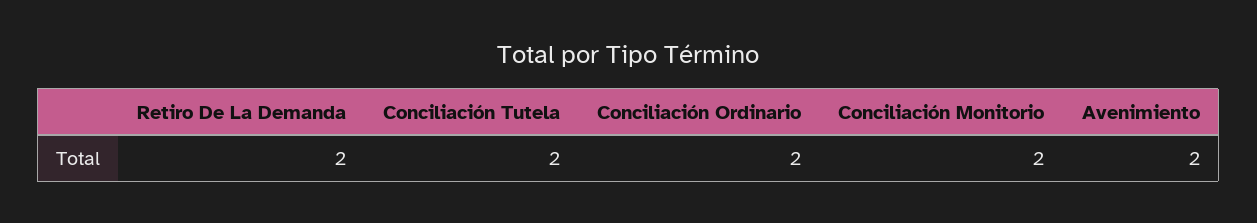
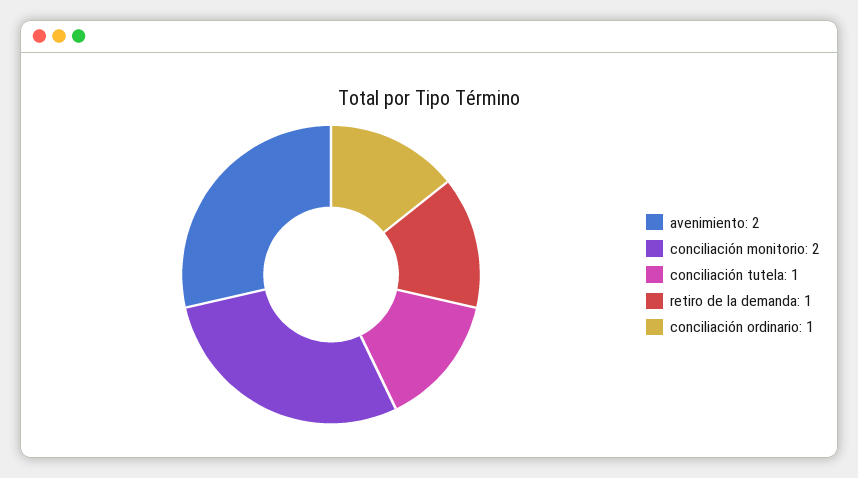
  {
-   "Retiro De La Demanda": 2,
+   "Retiro De La Demanda": 1,
-   "Conciliación Tutela": 2,
+   "Conciliación Tutela": 1,
-   "Conciliación Ordinario": 2,
+   "Conciliación Ordinario": 1,
    "Conciliación Monitorio": 2,
    "Avenimiento": 2
  }

